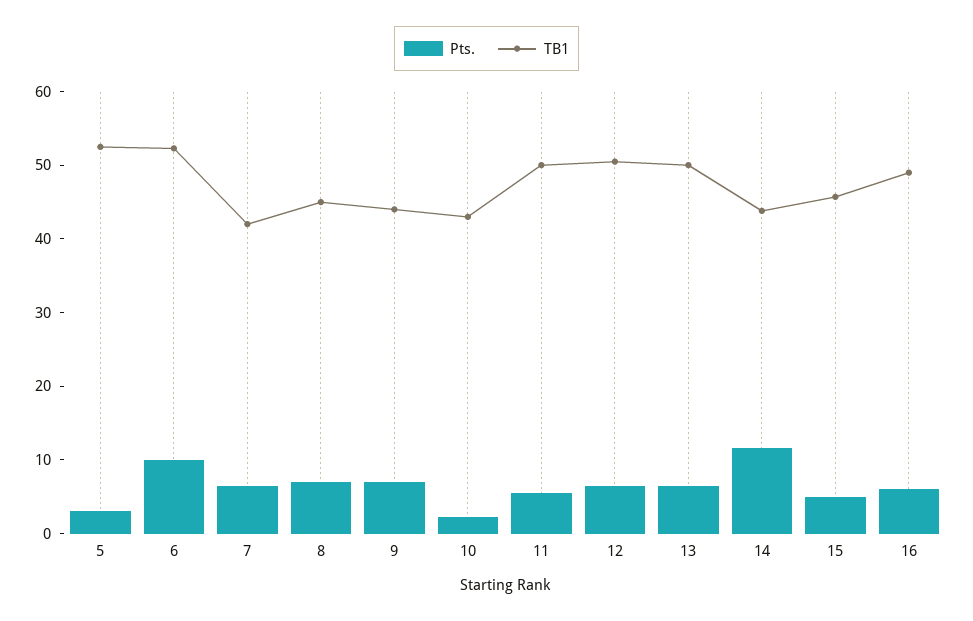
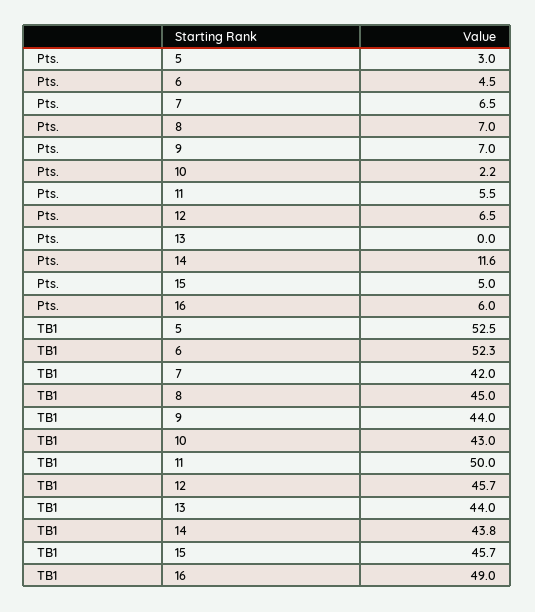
  {
    "Pts.": {
      "5": 3,
-     "6": 10,
+     "6": 4.5,
      "7": 6.5,
      "8": 7,
      "9": 7,
      "10": 2.2,
      "11": 5.5,
      "12": 6.5,
-     "13": 6,
+     "13": 0,
      "14": 11.6,
      "15": 5,
      "16": 6
    },
    "TB1": {
      "5": 52.5,
      "6": 52.3,
      "7": 42,
      "8": 45,
      "9": 44,
      "10": 43,
      "11": 50,
-     "12": 50,
+     "12": 45.7,
-     "13": 50,
+     "13": 44,
      "14": 43.8,
      "15": 45.7,
      "16": 49
    }
  }

